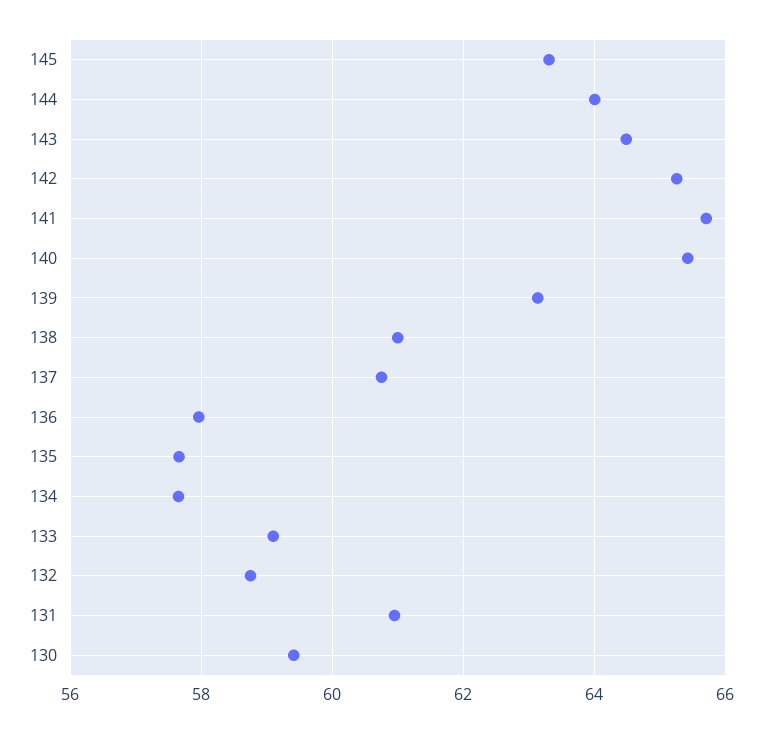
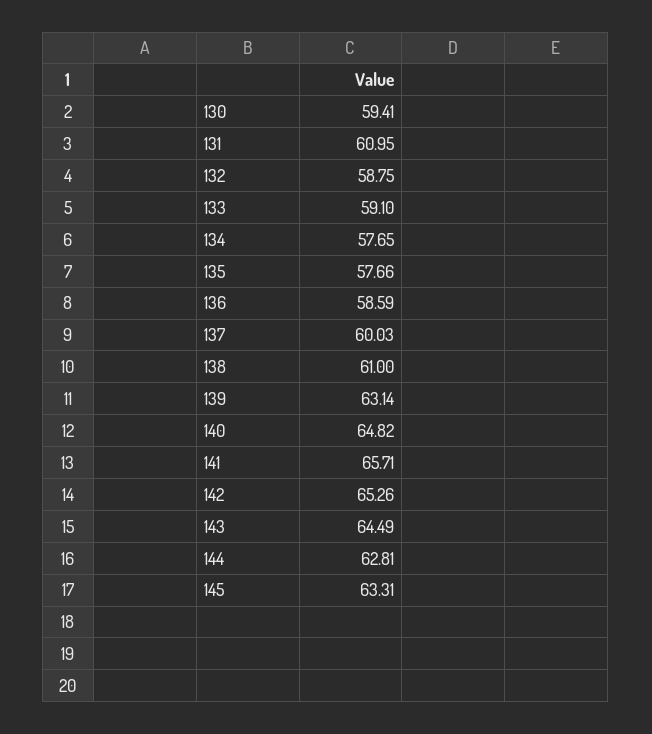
  {
    "145": 63.31,
-   "144": 64,
+   "144": 62.81,
    "143": 64.49,
    "142": 65.26,
    "141": 65.71,
-   "140": 65.4,
+   "140": 64.82,
    "139": 63.14,
    "138": 61,
-   "137": 60.8,
+   "137": 60.03,
-   "136": 58,
+   "136": 58.59,
    "135": 57.66,
    "134": 57.65,
    "133": 59.1,
    "132": 58.75,
    "131": 60.95,
    "130": 59.41
  }

